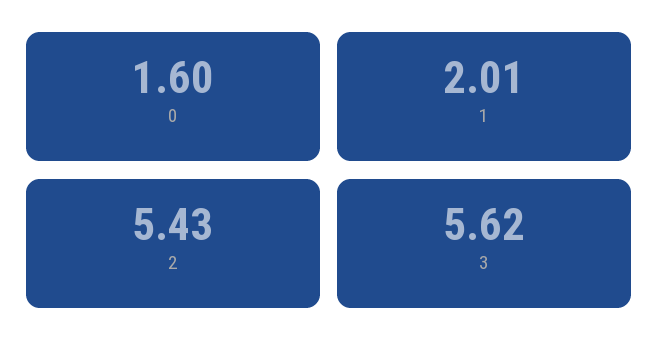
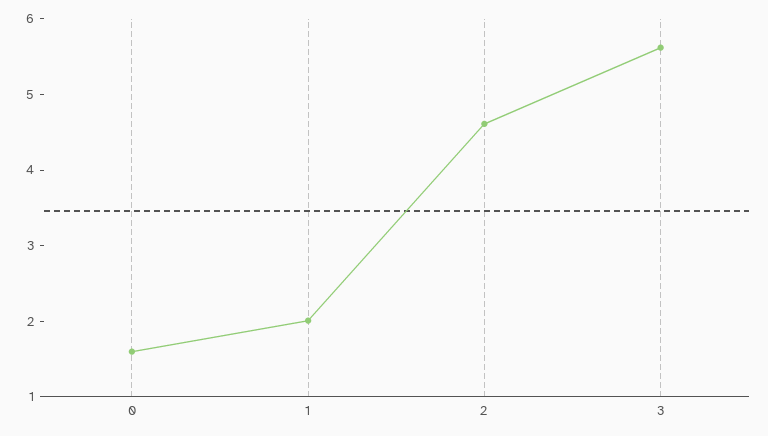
  {
    "0": 1.6,
    "1": 2.01,
-   "2": 5.43,
+   "2": 4.6,
    "3": 5.62
  }

